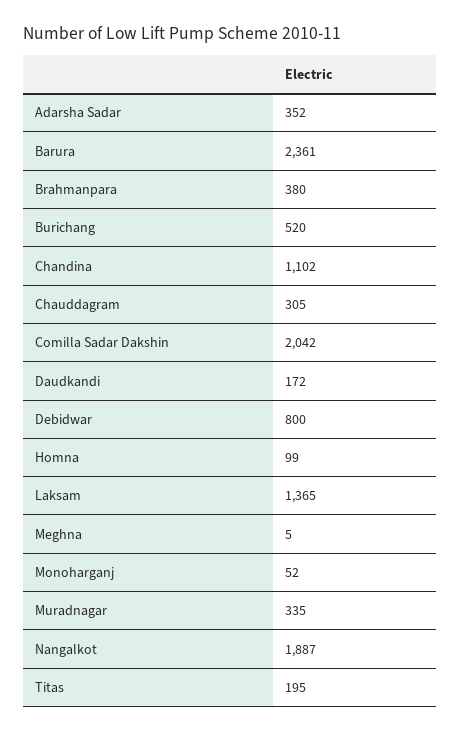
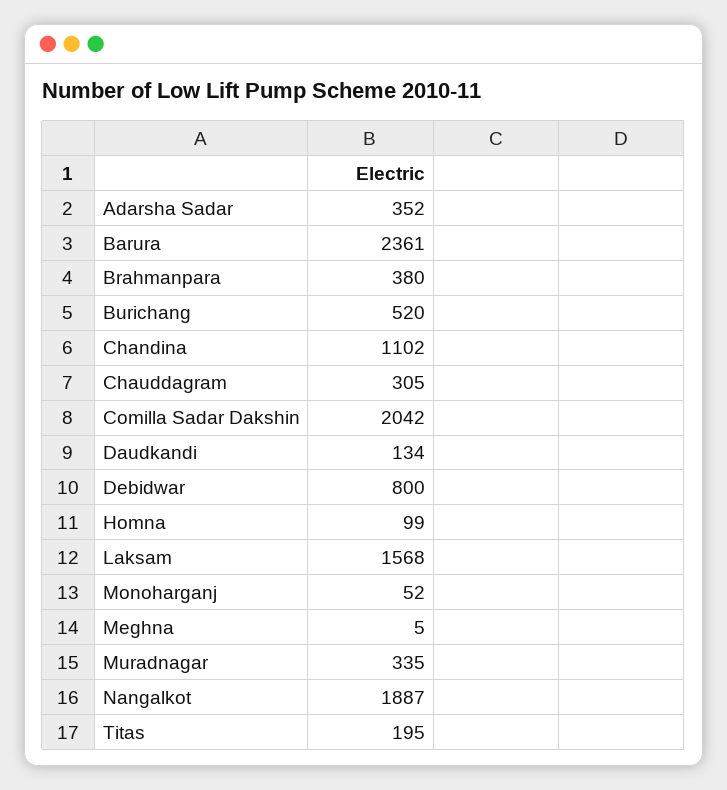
  {
    "Adarsha Sadar": 352,
    "Barura": 2361,
    "Brahmanpara": 380,
    "Burichang": 520,
    "Chandina": 1102,
    "Chauddagram": 305,
    "Comilla Sadar Dakshin": 2042,
-   "Daudkandi": 172,
+   "Daudkandi": 134,
    "Debidwar": 800,
    "Homna": 99,
-   "Laksam": 1365,
+   "Laksam": 1568,
    "Meghna": 5,
    "Monoharganj": 52,
    "Muradnagar": 335,
    "Nangalkot": 1887,
    "Titas": 195
  }

